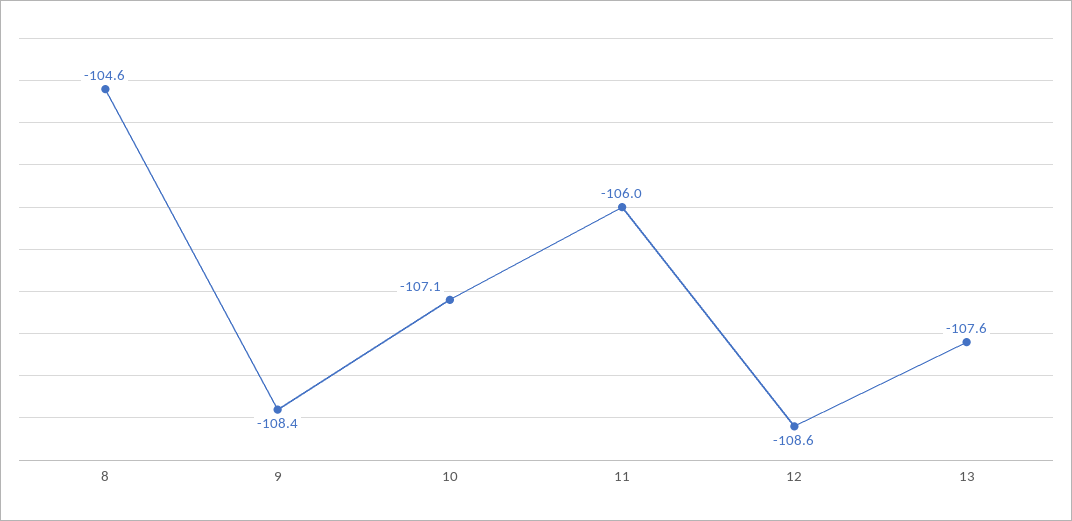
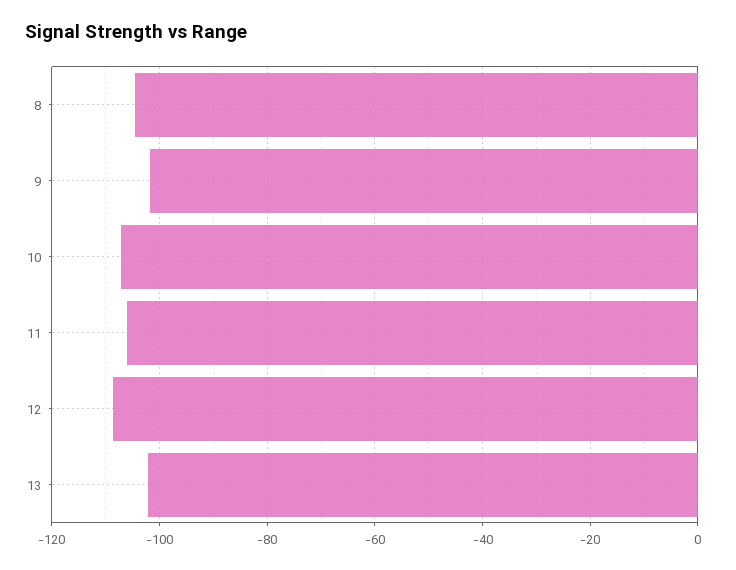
  {
    "8": -104.6,
-   "9": -108.4,
+   "9": -102,
    "10": -107.1,
    "11": -106,
    "12": -108.6,
-   "13": -107.6
+   "13": -102
  }

